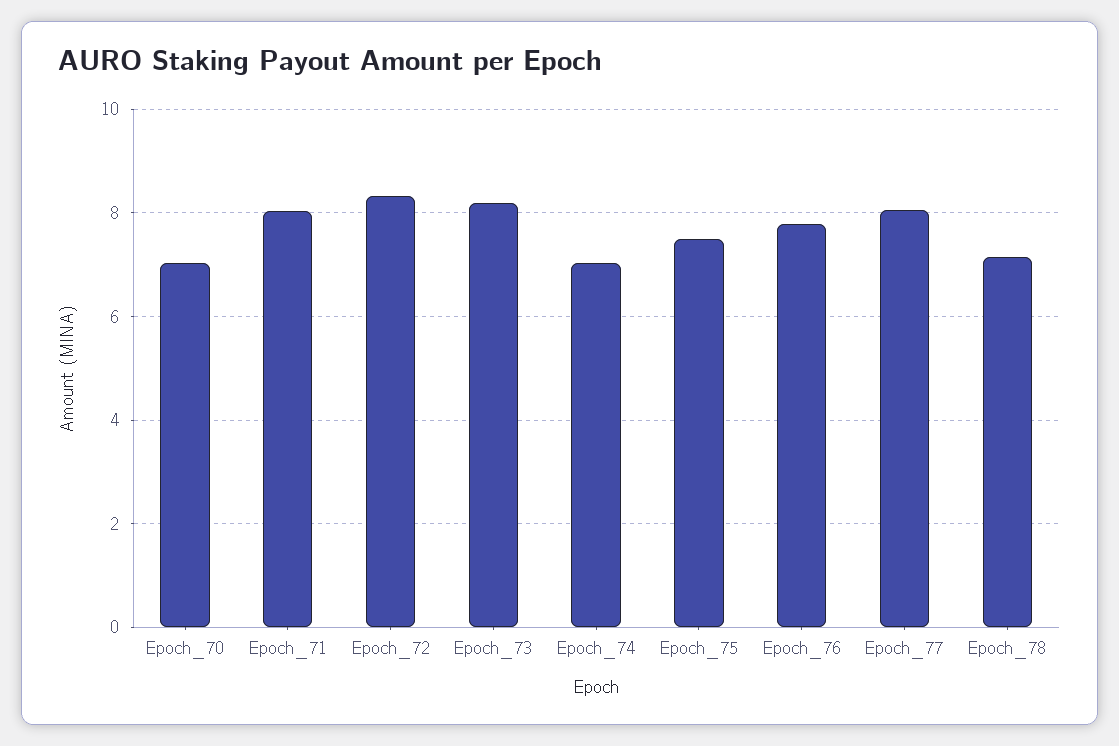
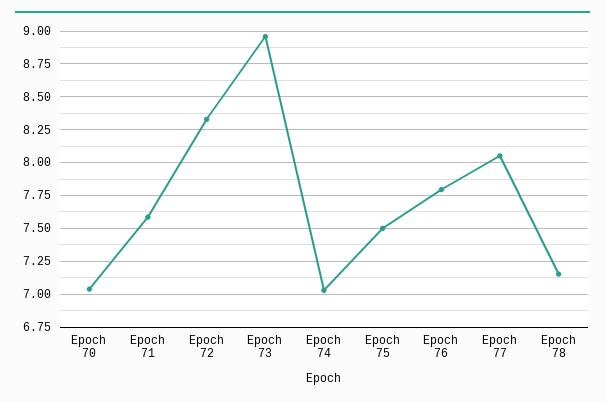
  {
    "Epoch_70": 7.05,
-   "Epoch_71": 8,
+   "Epoch_71": 7.6,
    "Epoch_72": 8.35,
-   "Epoch_73": 8.2,
+   "Epoch_73": 8.95,
    "Epoch_74": 7.05,
    "Epoch_75": 7.5,
    "Epoch_76": 7.8,
    "Epoch_77": 8.05,
    "Epoch_78": 7.15
  }

